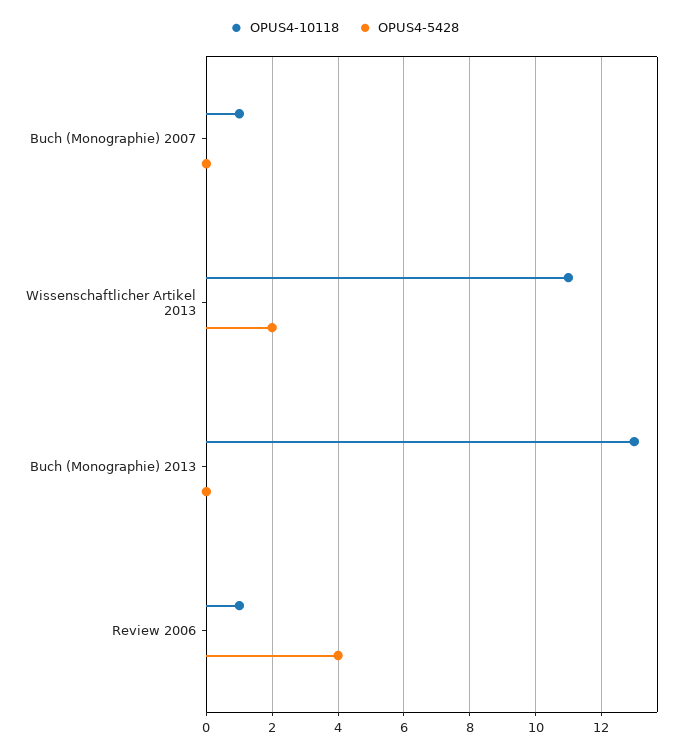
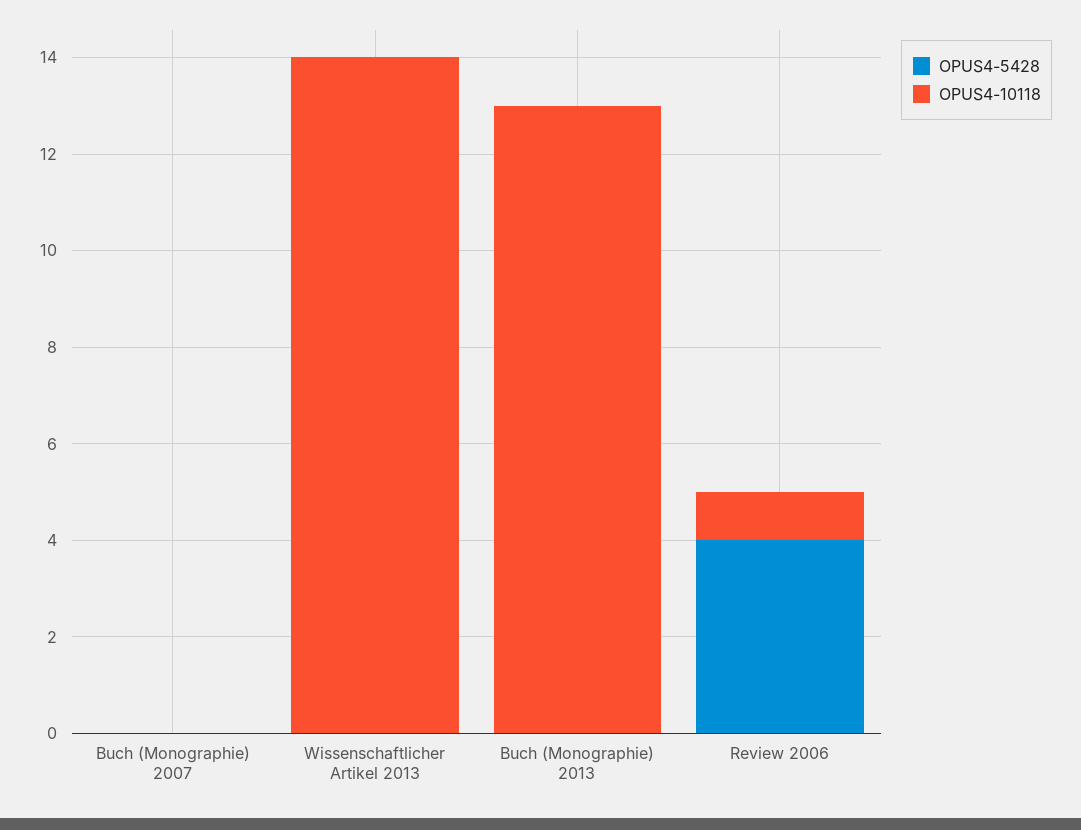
  {
    "OPUS4-10118": {
-     "Buch (Monographie) 2007": 1,
+     "Buch (Monographie) 2007": 0,
-     "Wissenschaftlicher Artikel 2013": 11,
+     "Wissenschaftlicher Artikel 2013": 14,
      "Buch (Monographie) 2013": 13,
      "Review 2006": 1
    },
    "OPUS4-5428": {
      "Buch (Monographie) 2007": 0,
-     "Wissenschaftlicher Artikel 2013": 2,
+     "Wissenschaftlicher Artikel 2013": 0,
      "Buch (Monographie) 2013": 0,
      "Review 2006": 4
    }
  }

